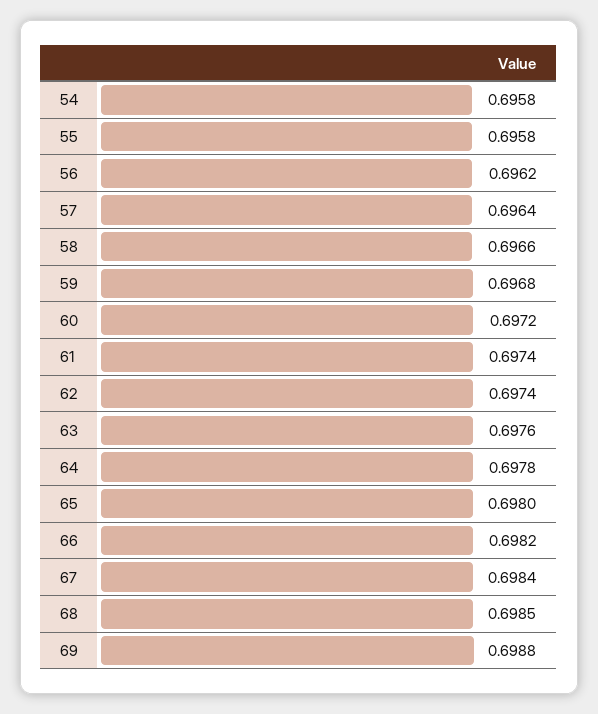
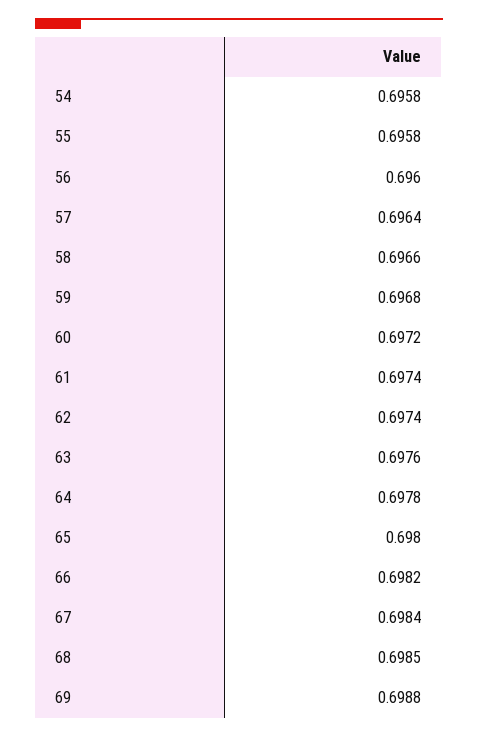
  {
    "54": 0.6958,
    "55": 0.6958,
-   "56": 0.6962,
+   "56": 0.696,
    "57": 0.6964,
    "58": 0.6966,
    "59": 0.6968,
    "60": 0.6972,
    "61": 0.6974,
    "62": 0.6974,
    "63": 0.6976,
    "64": 0.6978,
    "65": 0.698,
    "66": 0.6982,
    "67": 0.6984,
    "68": 0.6985,
    "69": 0.6988
  }

